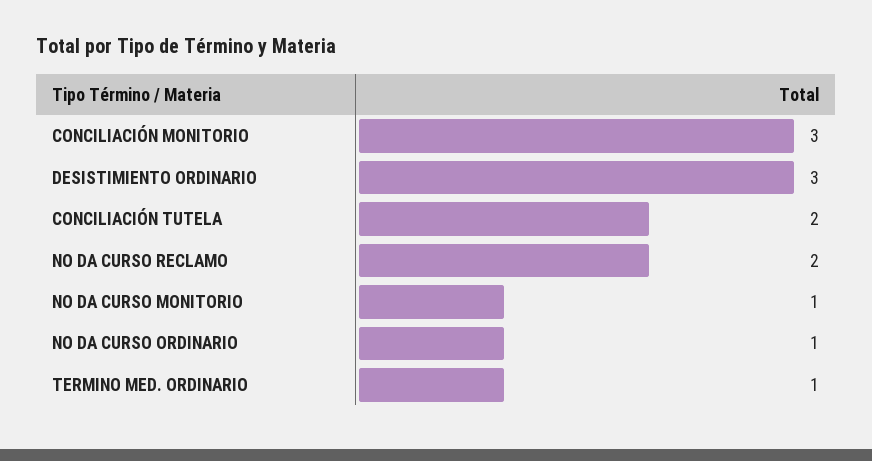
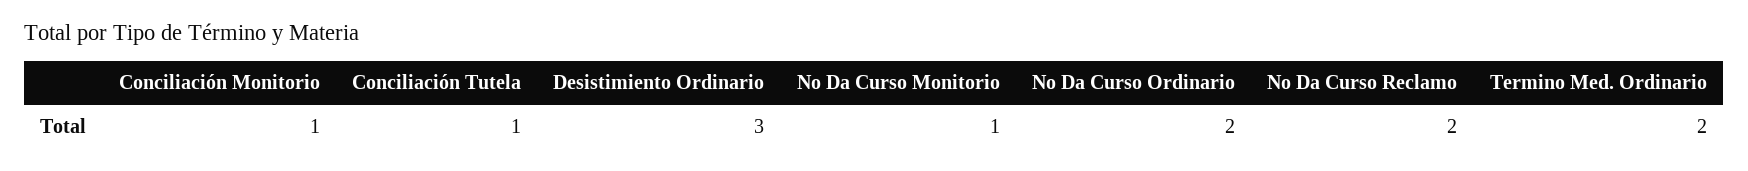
  {
-   "CONCILIACIÓN MONITORIO": 3,
+   "CONCILIACIÓN MONITORIO": 1,
    "DESISTIMIENTO ORDINARIO": 3,
-   "CONCILIACIÓN TUTELA": 2,
+   "CONCILIACIÓN TUTELA": 1,
    "NO DA CURSO RECLAMO": 2,
    "NO DA CURSO MONITORIO": 1,
-   "NO DA CURSO ORDINARIO": 1,
+   "NO DA CURSO ORDINARIO": 2,
-   "TERMINO MED. ORDINARIO": 1
+   "TERMINO MED. ORDINARIO": 2
  }

